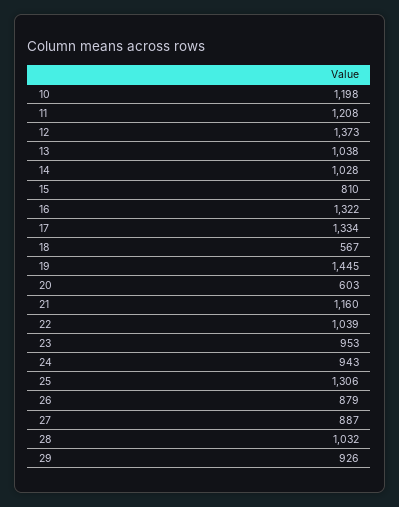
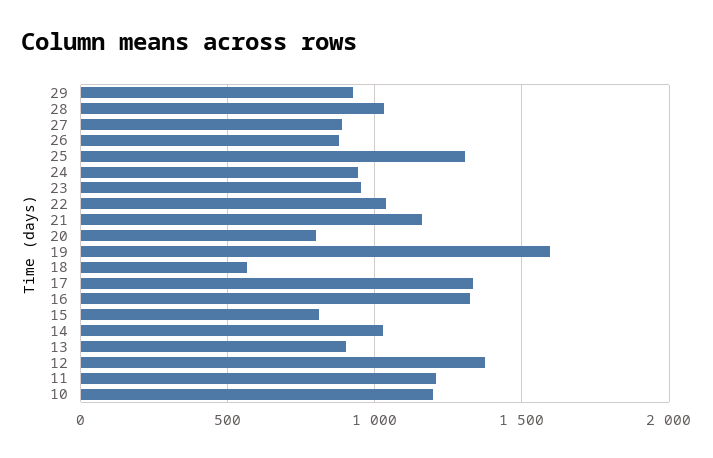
  {
    "10": 1198,
    "11": 1208,
    "12": 1373,
-   "13": 1038,
+   "13": 900,
    "14": 1028,
    "15": 810,
    "16": 1322,
    "17": 1334,
    "18": 567,
-   "19": 1445,
+   "19": 1600,
-   "20": 603,
+   "20": 800,
    "21": 1160,
    "22": 1039,
    "23": 953,
    "24": 943,
    "25": 1306,
    "26": 879,
    "27": 887,
    "28": 1032,
    "29": 926
  }

